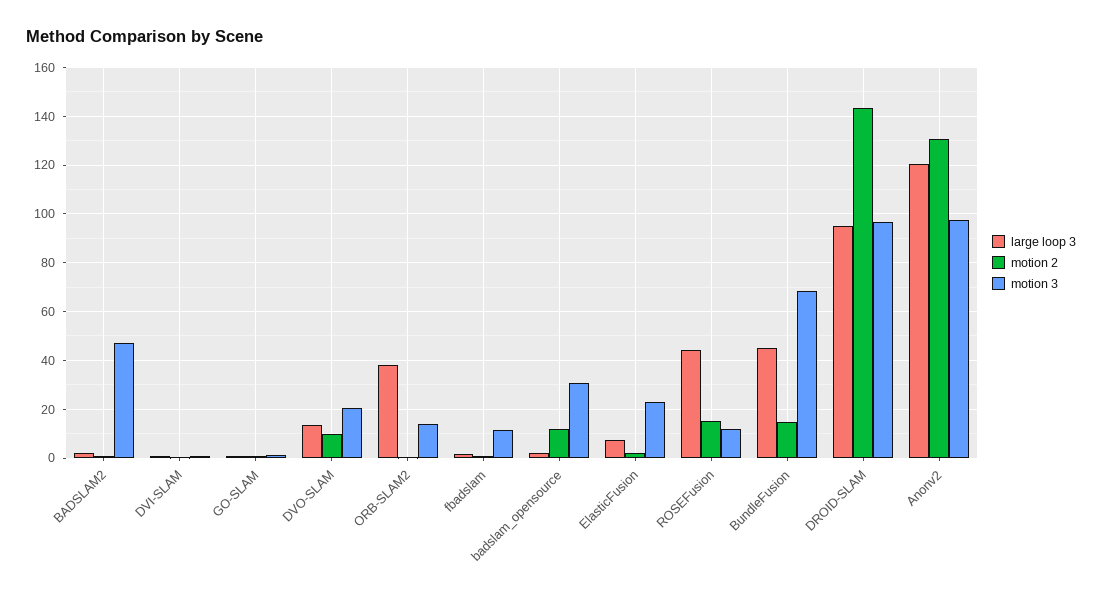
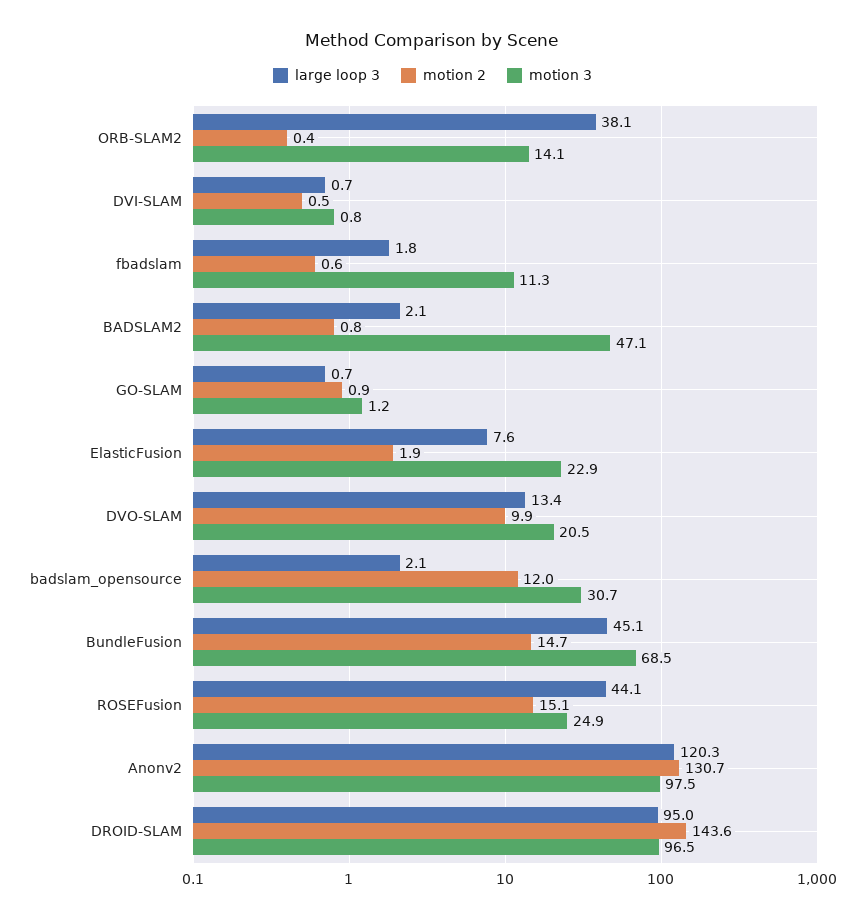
  {
    "large loop 3": {
      "BADSLAM2": 2.1,
      "DVI-SLAM": 0.7,
      "GO-SLAM": 0.7,
      "DVO-SLAM": 13.4,
      "ORB-SLAM2": 38.1,
      "fbadslam": 1.8,
      "badslam_opensource": 2.1,
      "ElasticFusion": 7.6,
      "ROSEFusion": 44.1,
      "BundleFusion": 45.1,
      "DROID-SLAM": 95,
      "Anonv2": 120.3
    },
    "motion 2": {
      "BADSLAM2": 0.8,
      "DVI-SLAM": 0.5,
      "GO-SLAM": 0.9,
      "DVO-SLAM": 9.9,
      "ORB-SLAM2": 0.4,
      "fbadslam": 0.6,
      "badslam_opensource": 12,
      "ElasticFusion": 1.9,
      "ROSEFusion": 15.1,
      "BundleFusion": 14.7,
      "DROID-SLAM": 143.6,
      "Anonv2": 130.7
    },
    "motion 3": {
      "BADSLAM2": 47.1,
      "DVI-SLAM": 0.8,
      "GO-SLAM": 1.2,
      "DVO-SLAM": 20.5,
      "ORB-SLAM2": 14.1,
      "fbadslam": 11.3,
      "badslam_opensource": 30.7,
      "ElasticFusion": 22.9,
-     "ROSEFusion": 12.5,
+     "ROSEFusion": 24.9,
      "BundleFusion": 68.5,
      "DROID-SLAM": 96.5,
      "Anonv2": 97.5
    }
  }

